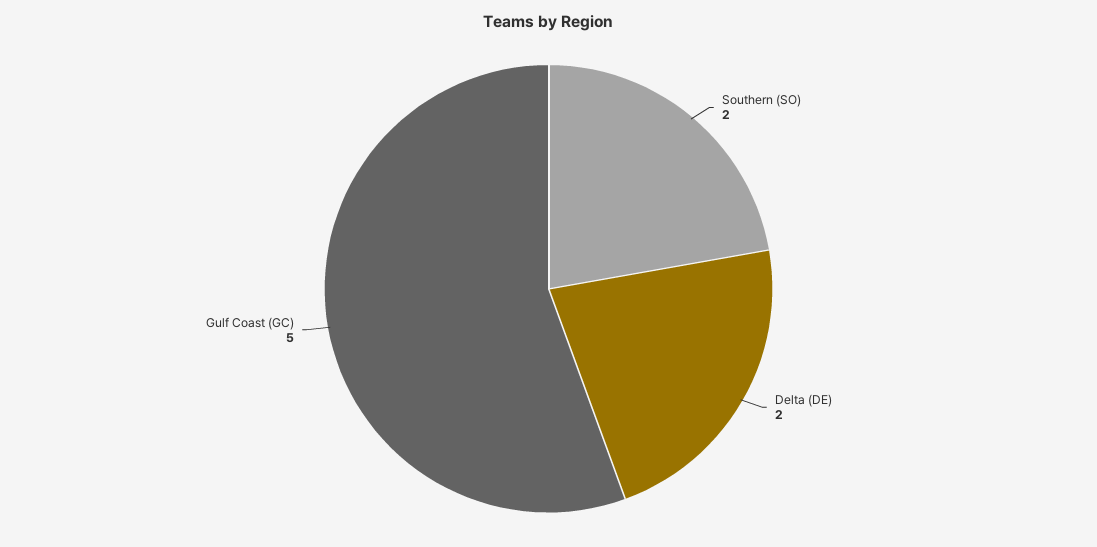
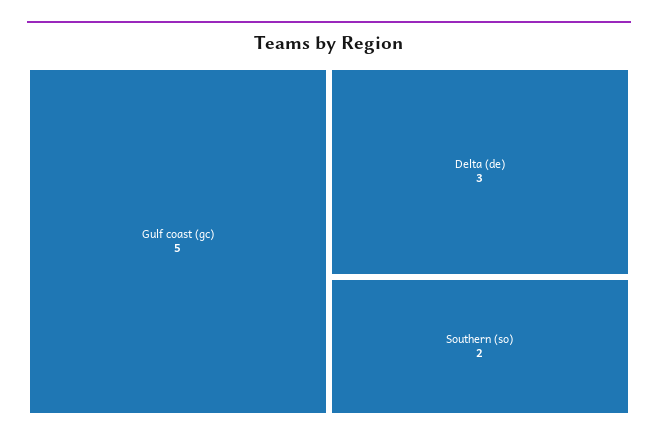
  {
    "Southern (SO)": 2,
-   "Delta (DE)": 2,
+   "Delta (DE)": 3,
    "Gulf Coast (GC)": 5
  }

